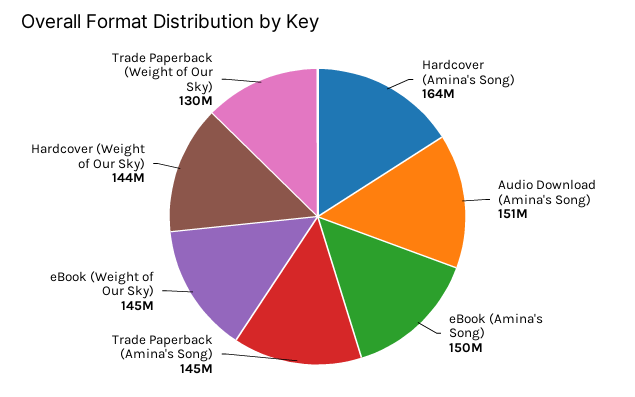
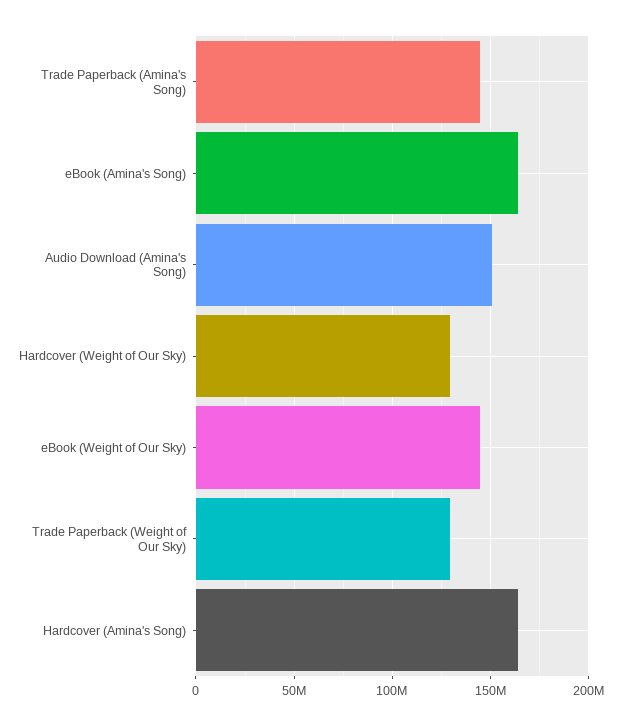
  {
    "Hardcover (Amina's Song)": 164000000,
    "Audio Download (Amina's Song)": 151000000,
-   "eBook (Amina's Song)": 150000000,
+   "eBook (Amina's Song)": 165000000,
    "Trade Paperback (Amina's Song)": 145000000,
    "eBook (Weight of Our Sky)": 145000000,
-   "Hardcover (Weight of Our Sky)": 144000000,
+   "Hardcover (Weight of Our Sky)": 130000000,
    "Trade Paperback (Weight of Our Sky)": 130000000
  }

